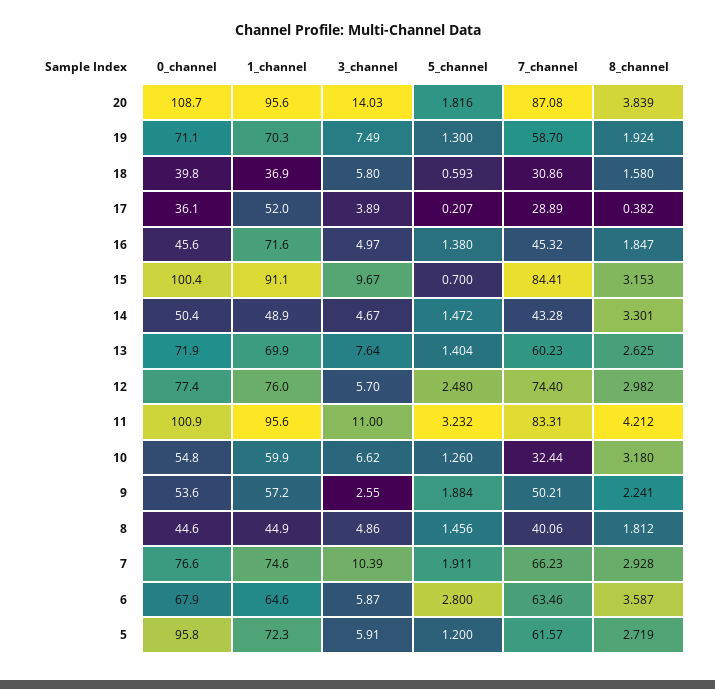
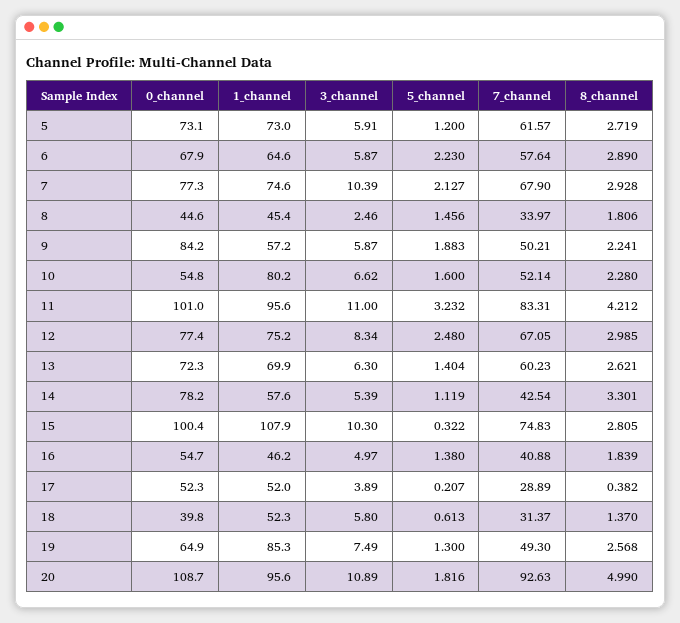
  {
    "0_channel": {
      "20": 108.7,
-     "19": 71.1,
+     "19": 64.9,
      "18": 39.8,
-     "17": 36.1,
+     "17": 52.3,
-     "16": 45.6,
+     "16": 54.7,
      "15": 100.4,
-     "14": 50.4,
+     "14": 78.2,
-     "13": 71.9,
+     "13": 72.3,
      "12": 77.4,
-     "11": 100.9,
+     "11": 101,
      "10": 54.8,
-     "9": 53.6,
+     "9": 84.2,
      "8": 44.6,
-     "7": 76.6,
+     "7": 77.3,
      "6": 67.9,
-     "5": 95.8
+     "5": 73.1
    },
    "1_channel": {
      "20": 95.6,
-     "19": 70.3,
+     "19": 85.3,
-     "18": 36.9,
+     "18": 52.3,
      "17": 52,
-     "16": 71.6,
+     "16": 46.2,
-     "15": 91.1,
+     "15": 107.9,
-     "14": 48.9,
+     "14": 57.6,
      "13": 69.9,
-     "12": 76,
+     "12": 75.2,
      "11": 95.6,
-     "10": 59.9,
+     "10": 80.2,
      "9": 57.2,
-     "8": 44.9,
+     "8": 45.4,
      "7": 74.6,
      "6": 64.6,
-     "5": 72.3
+     "5": 73
    },
    "3_channel": {
-     "20": 14.03,
+     "20": 10.89,
      "19": 7.49,
      "18": 5.8,
      "17": 3.89,
      "16": 4.97,
-     "15": 9.67,
+     "15": 10.3,
-     "14": 4.67,
+     "14": 5.39,
-     "13": 7.64,
+     "13": 6.3,
-     "12": 5.7,
+     "12": 8.34,
      "11": 11,
      "10": 6.62,
-     "9": 2.55,
+     "9": 5.87,
-     "8": 4.86,
+     "8": 2.46,
      "7": 10.39,
      "6": 5.87,
      "5": 5.91
    },
    "5_channel": {
      "20": 1.816,
      "19": 1.3,
-     "18": 0.593,
+     "18": 0.613,
      "17": 0.207,
      "16": 1.38,
-     "15": 0.7,
+     "15": 0.322,
-     "14": 1.472,
+     "14": 1.119,
      "13": 1.404,
      "12": 2.48,
      "11": 3.232,
-     "10": 1.26,
+     "10": 1.6,
-     "9": 1.884,
+     "9": 1.883,
      "8": 1.456,
-     "7": 1.911,
+     "7": 2.127,
-     "6": 2.8,
+     "6": 2.23,
      "5": 1.2
    },
    "7_channel": {
-     "20": 87.08,
+     "20": 92.63,
-     "19": 58.7,
+     "19": 49.3,
-     "18": 30.86,
+     "18": 31.37,
      "17": 28.89,
-     "16": 45.32,
+     "16": 40.88,
-     "15": 84.41,
+     "15": 74.83,
-     "14": 43.28,
+     "14": 42.54,
      "13": 60.23,
-     "12": 74.4,
+     "12": 67.05,
      "11": 83.31,
-     "10": 32.44,
+     "10": 52.14,
      "9": 50.21,
-     "8": 40.06,
+     "8": 33.97,
-     "7": 66.23,
+     "7": 67.9,
-     "6": 63.46,
+     "6": 57.64,
      "5": 61.57
    },
    "8_channel": {
-     "20": 3.839,
+     "20": 4.99,
-     "19": 1.924,
+     "19": 2.568,
-     "18": 1.58,
+     "18": 1.37,
      "17": 0.382,
-     "16": 1.847,
+     "16": 1.839,
-     "15": 3.153,
+     "15": 2.805,
      "14": 3.301,
-     "13": 2.625,
+     "13": 2.621,
-     "12": 2.982,
+     "12": 2.985,
      "11": 4.212,
-     "10": 3.18,
+     "10": 2.28,
      "9": 2.241,
-     "8": 1.812,
+     "8": 1.806,
      "7": 2.928,
-     "6": 3.587,
+     "6": 2.89,
      "5": 2.719
    }
  }

